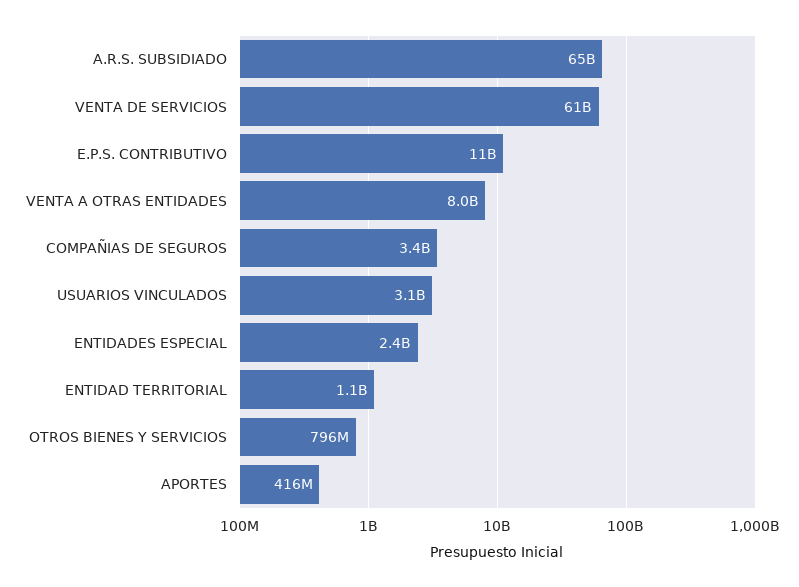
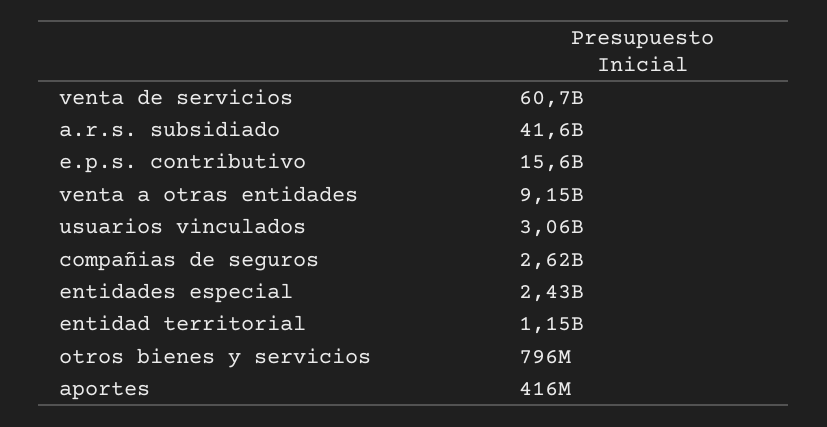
  {
-   "A.R.S. SUBSIDIADO": 65000000000,
+   "A.R.S. SUBSIDIADO": 41600000000,
    "VENTA DE SERVICIOS": 60700000000,
-   "E.P.S. CONTRIBUTIVO": 11000000000,
+   "E.P.S. CONTRIBUTIVO": 15600000000,
-   "VENTA A OTRAS ENTIDADES": 8000000000,
+   "VENTA A OTRAS ENTIDADES": 9150000000,
-   "COMPAÑIAS DE SEGUROS": 3400000000,
+   "COMPAÑIAS DE SEGUROS": 2620000000,
    "USUARIOS VINCULADOS": 3060000000,
    "ENTIDADES ESPECIAL": 2430000000,
    "ENTIDAD TERRITORIAL": 1150000000,
    "OTROS BIENES Y SERVICIOS": 796000000,
    "APORTES": 416000000
  }

